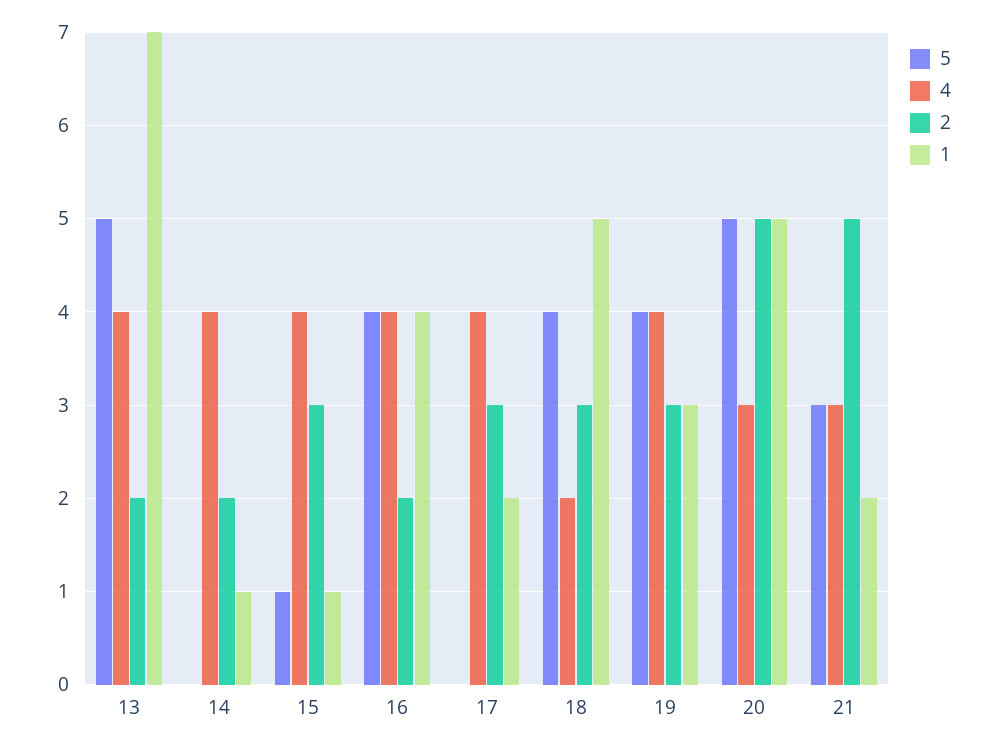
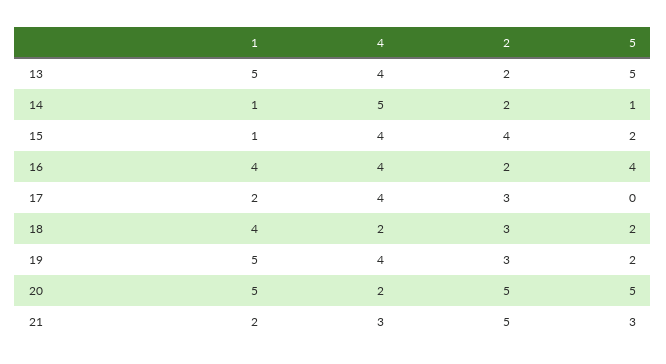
  {
    "5": {
      "13": 5,
-     "14": 0,
+     "14": 1,
-     "15": 1,
+     "15": 2,
      "16": 4,
      "17": 0,
-     "18": 4,
+     "18": 2,
-     "19": 4,
+     "19": 2,
      "20": 5,
      "21": 3
    },
    "4": {
      "13": 4,
-     "14": 4,
+     "14": 5,
      "15": 4,
      "16": 4,
      "17": 4,
      "18": 2,
      "19": 4,
-     "20": 3,
+     "20": 2,
      "21": 3
    },
    "2": {
      "13": 2,
      "14": 2,
-     "15": 3,
+     "15": 4,
      "16": 2,
      "17": 3,
      "18": 3,
      "19": 3,
      "20": 5,
      "21": 5
    },
    "1": {
-     "13": 7,
+     "13": 5,
      "14": 1,
      "15": 1,
      "16": 4,
      "17": 2,
-     "18": 5,
+     "18": 4,
-     "19": 3,
+     "19": 5,
      "20": 5,
      "21": 2
    }
  }

